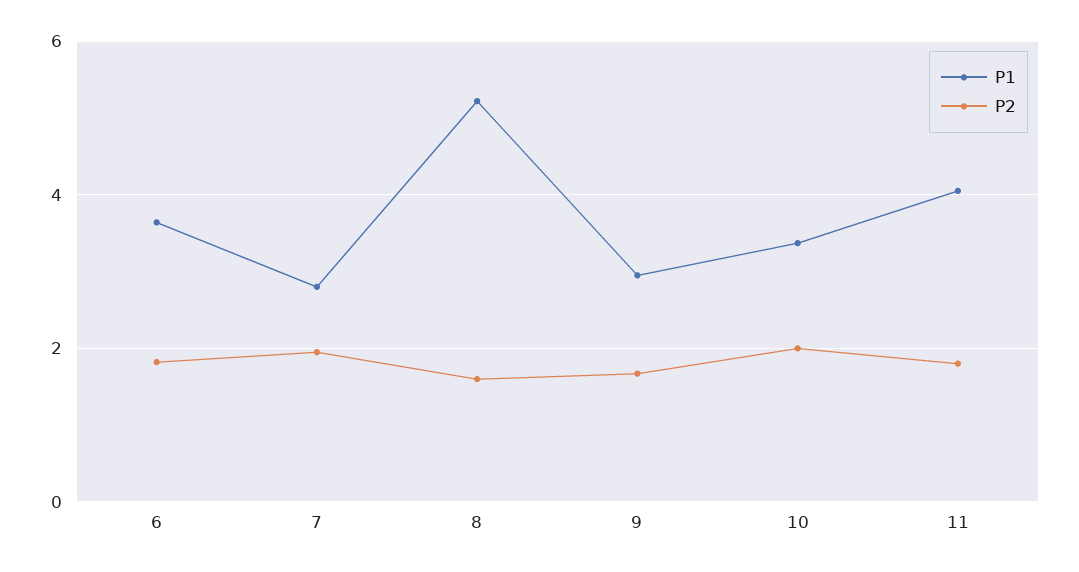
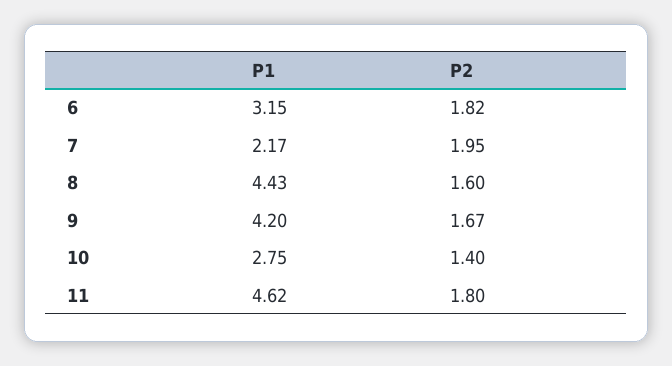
  {
    "P1": {
-     "6": 3.6,
+     "6": 3.15,
-     "7": 2.8,
+     "7": 2.17,
-     "8": 5.2,
+     "8": 4.43,
-     "9": 3,
+     "9": 4.2,
-     "10": 3.4,
+     "10": 2.75,
-     "11": 4
+     "11": 4.62
    },
    "P2": {
      "6": 1.82,
      "7": 1.95,
      "8": 1.6,
      "9": 1.67,
-     "10": 2,
+     "10": 1.4,
      "11": 1.8
    }
  }

